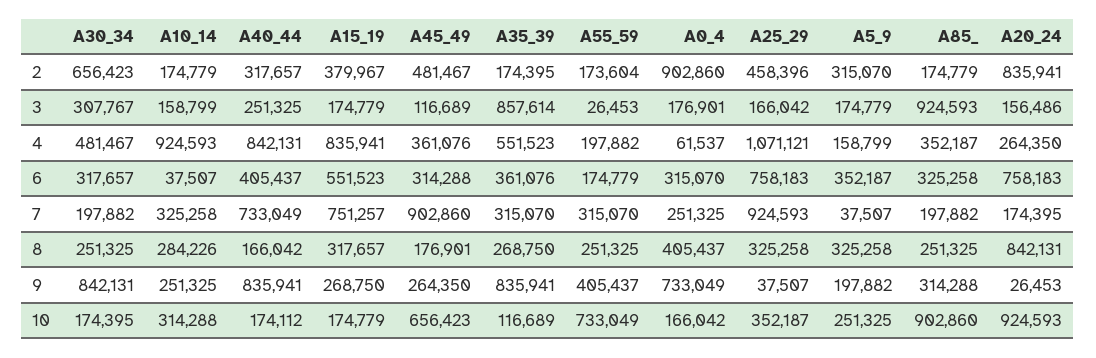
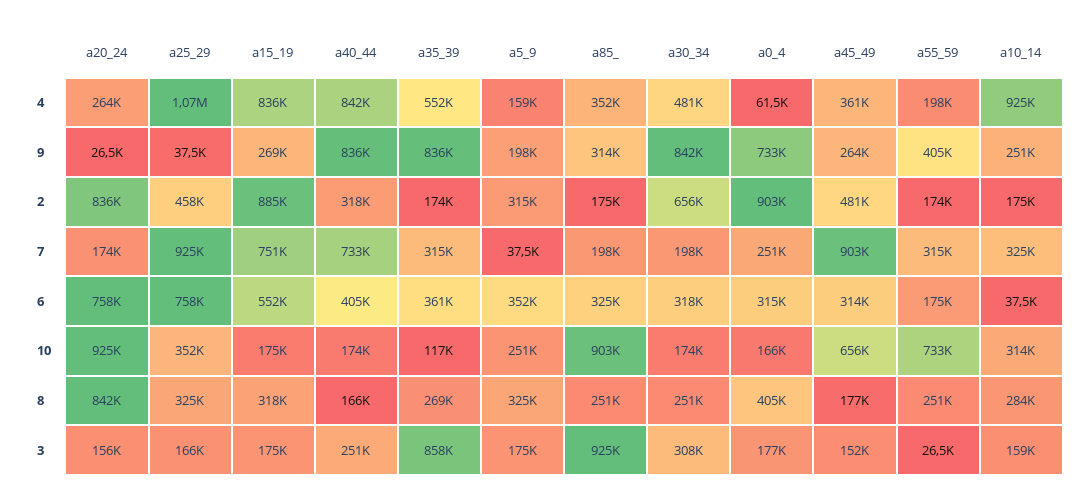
  {
    "A30_34": {
      "2": 656423,
      "3": 307767,
      "4": 481467,
      "6": 317657,
      "7": 197882,
      "8": 251325,
      "9": 842131,
      "10": 174395
    },
    "A10_14": {
      "2": 174779,
      "3": 158799,
      "4": 924593,
      "6": 37507,
      "7": 325258,
      "8": 284226,
      "9": 251325,
      "10": 314288
    },
    "A40_44": {
      "2": 317657,
      "3": 251325,
      "4": 842131,
      "6": 405437,
      "7": 733049,
      "8": 166042,
      "9": 835941,
      "10": 174112
    },
    "A15_19": {
-     "2": 379967,
+     "2": 885000,
      "3": 174779,
      "4": 835941,
      "6": 551523,
      "7": 751257,
      "8": 317657,
      "9": 268750,
      "10": 174779
    },
    "A45_49": {
      "2": 481467,
-     "3": 116689,
+     "3": 152000,
      "4": 361076,
      "6": 314288,
      "7": 902860,
      "8": 176901,
      "9": 264350,
      "10": 656423
    },
    "A35_39": {
      "2": 174395,
      "3": 857614,
      "4": 551523,
      "6": 361076,
      "7": 315070,
      "8": 268750,
      "9": 835941,
      "10": 116689
    },
    "A55_59": {
      "2": 173604,
      "3": 26453,
      "4": 197882,
      "6": 174779,
      "7": 315070,
      "8": 251325,
      "9": 405437,
      "10": 733049
    },
    "A0_4": {
      "2": 902860,
      "3": 176901,
      "4": 61537,
      "6": 315070,
      "7": 251325,
      "8": 405437,
      "9": 733049,
      "10": 166042
    },
    "A25_29": {
      "2": 458396,
      "3": 166042,
      "4": 1071121,
      "6": 758183,
      "7": 924593,
      "8": 325258,
      "9": 37507,
      "10": 352187
    },
    "A5_9": {
      "2": 315070,
      "3": 174779,
      "4": 158799,
      "6": 352187,
      "7": 37507,
      "8": 325258,
      "9": 197882,
      "10": 251325
    },
    "A85_": {
      "2": 174779,
      "3": 924593,
      "4": 352187,
      "6": 325258,
      "7": 197882,
      "8": 251325,
      "9": 314288,
      "10": 902860
    },
    "A20_24": {
      "2": 835941,
      "3": 156486,
      "4": 264350,
      "6": 758183,
      "7": 174395,
      "8": 842131,
      "9": 26453,
      "10": 924593
    }
  }

